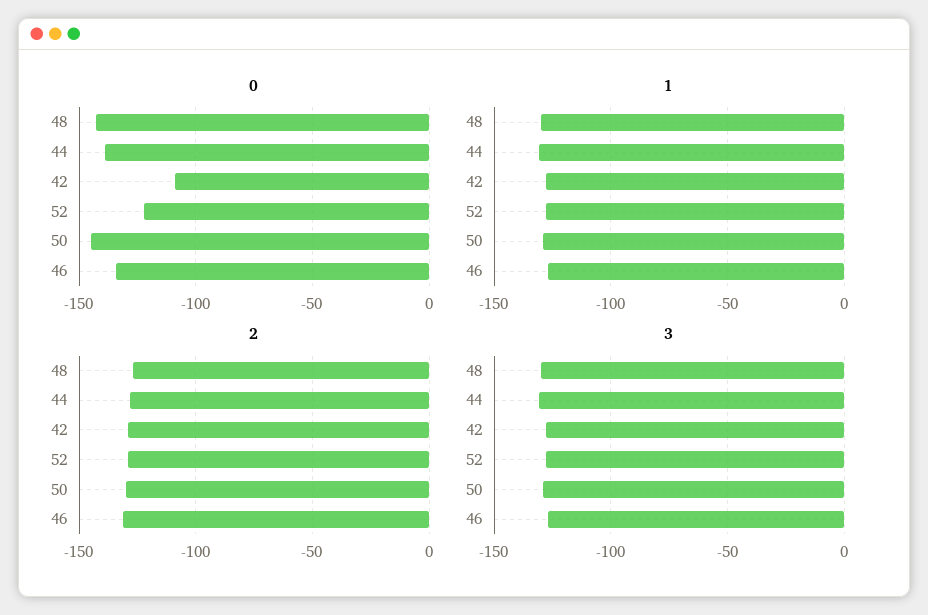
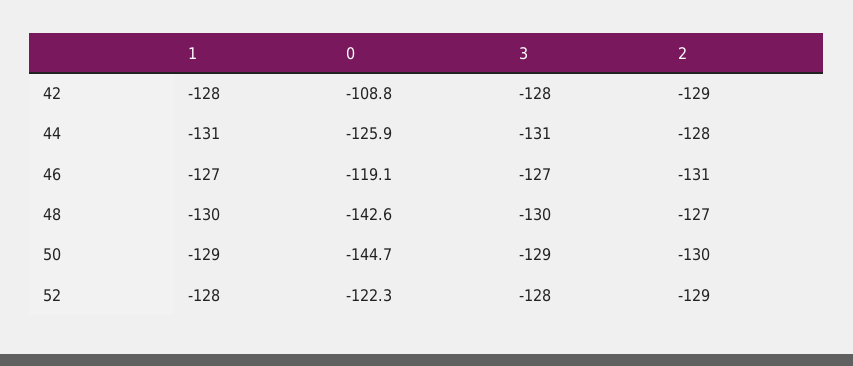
  {
    "0": {
      "48": -142.6,
-     "44": -140,
+     "44": -125.9,
      "42": -108.8,
      "52": -122.3,
      "50": -144.7,
-     "46": -135
+     "46": -119.1
    },
    "1": {
      "48": -130,
      "44": -131,
      "42": -128,
      "52": -128,
      "50": -129,
      "46": -127
    },
    "2": {
      "48": -127,
      "44": -128,
      "42": -129,
      "52": -129,
      "50": -130,
      "46": -131
    },
    "3": {
      "48": -130,
      "44": -131,
      "42": -128,
      "52": -128,
      "50": -129,
      "46": -127
    }
  }

